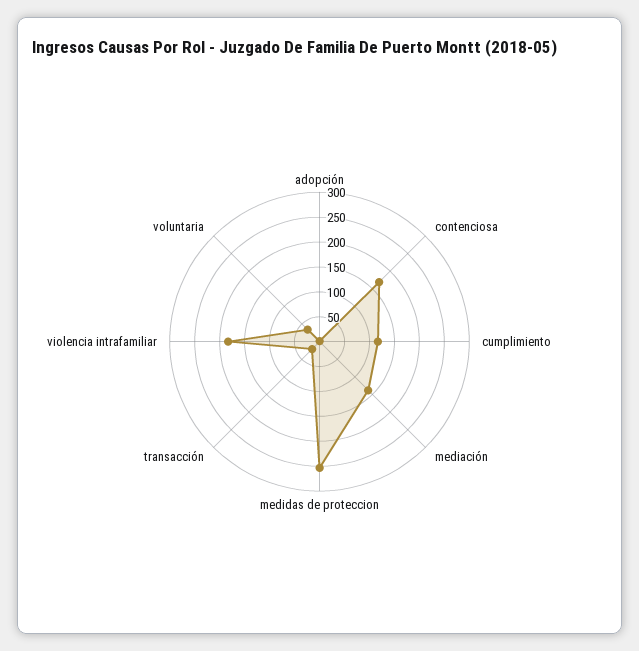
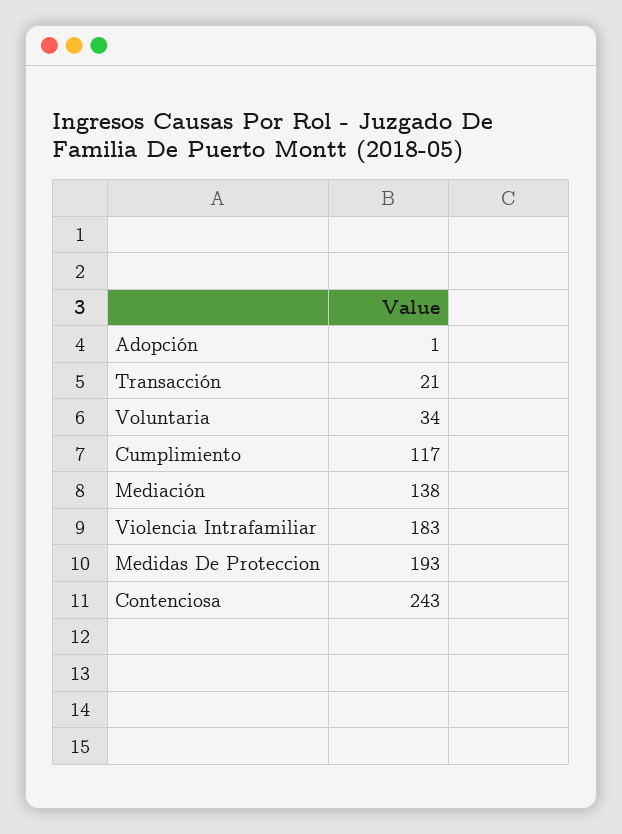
  {
    "adopción": 1,
-   "contenciosa": 175,
+   "contenciosa": 243,
    "cumplimiento": 117,
    "mediación": 138,
-   "medidas de proteccion": 250,
+   "medidas de proteccion": 193,
    "transacción": 21,
    "violencia intrafamiliar": 183,
    "voluntaria": 34
  }

